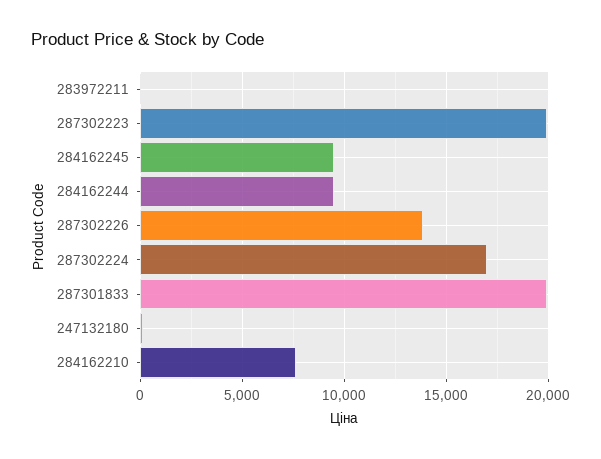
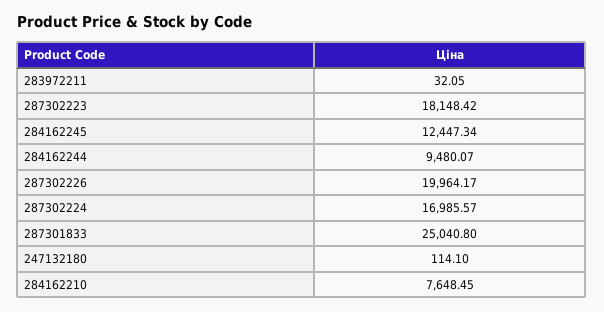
  {
    "283972211": 32.05,
-   "287302223": 20000,
+   "287302223": 18148.42,
-   "284162245": 9500,
+   "284162245": 12447.34,
    "284162244": 9480.07,
-   "287302226": 14000,
+   "287302226": 19964.17,
    "287302224": 16985.57,
-   "287301833": 20000,
+   "287301833": 25040.8,
    "247132180": 114.1,
    "284162210": 7648.45
  }

